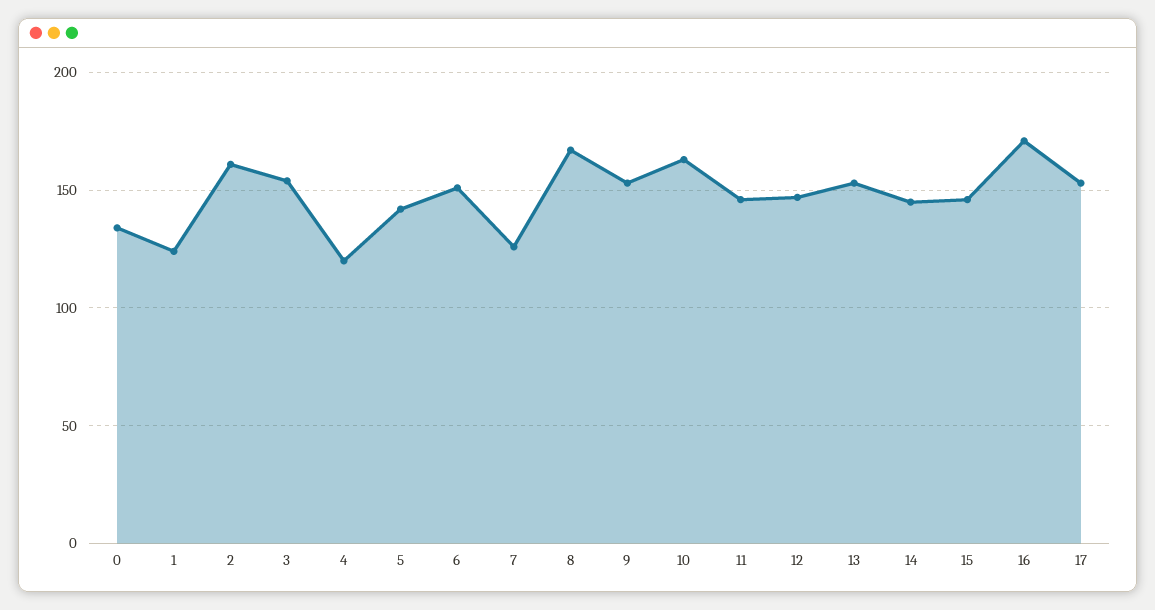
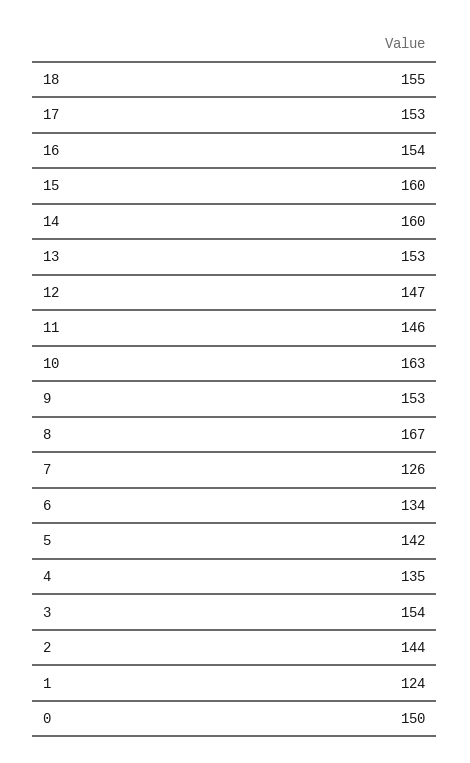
  {
-   "0": 135,
+   "0": 150,
    "1": 124,
-   "2": 160,
+   "2": 144,
    "3": 154,
-   "4": 120,
+   "4": 135,
    "5": 142,
-   "6": 150,
+   "6": 134,
    "7": 126,
    "8": 167,
    "9": 153,
    "10": 163,
    "11": 146,
    "12": 147,
    "13": 153,
-   "14": 145,
+   "14": 160,
-   "15": 145,
+   "15": 160,
-   "16": 170,
+   "16": 154,
-   "17": 153
+   "17": 153,
+   "18": 155
  }

